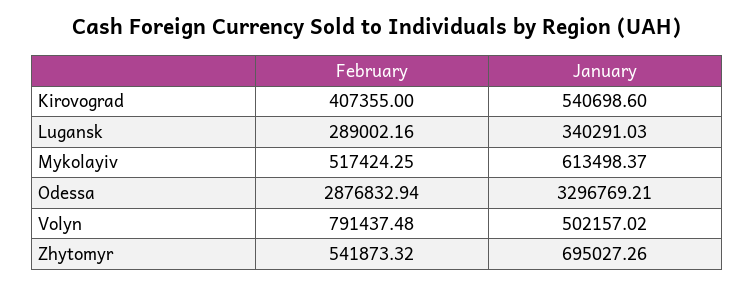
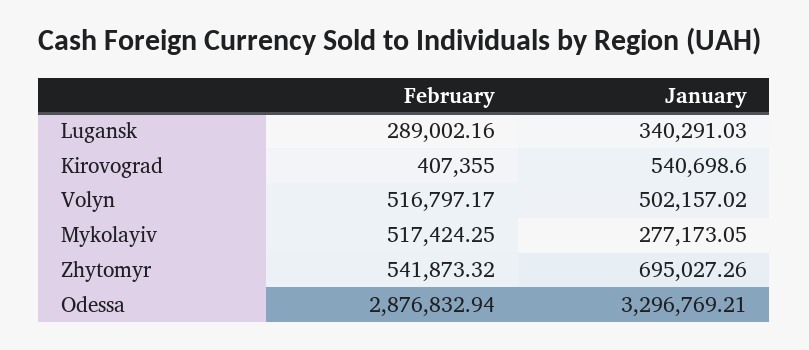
  {
    "February": {
      "Kirovograd": 407355,
      "Lugansk": 289002.16,
      "Mykolayiv": 517424.25,
      "Odessa": 2876832.94,
-     "Volyn": 791437.48,
+     "Volyn": 516797.17,
      "Zhytomyr": 541873.32
    },
    "January": {
      "Kirovograd": 540698.6,
      "Lugansk": 340291.03,
-     "Mykolayiv": 613498.37,
+     "Mykolayiv": 277173.05,
      "Odessa": 3296769.21,
      "Volyn": 502157.02,
      "Zhytomyr": 695027.26
    }
  }

